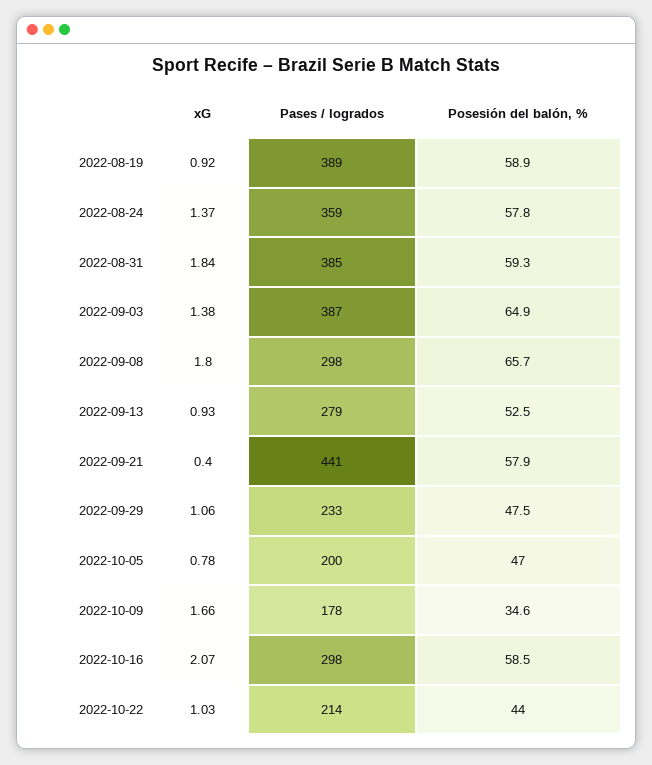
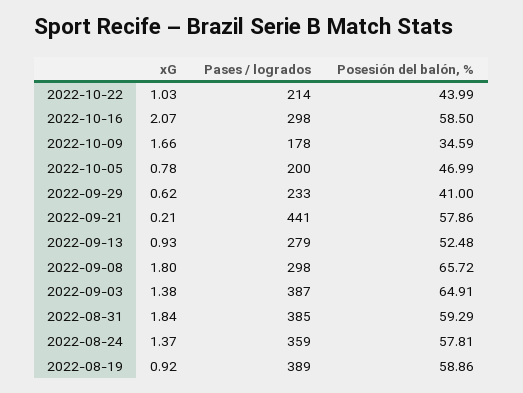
  {
    "xG": {
      "2022-08-19": 0.92,
      "2022-08-24": 1.37,
      "2022-08-31": 1.84,
      "2022-09-03": 1.38,
      "2022-09-08": 1.8,
      "2022-09-13": 0.93,
-     "2022-09-21": 0.4,
+     "2022-09-21": 0.21,
-     "2022-09-29": 1.06,
+     "2022-09-29": 0.62,
      "2022-10-05": 0.78,
      "2022-10-09": 1.66,
      "2022-10-16": 2.07,
      "2022-10-22": 1.03
    },
    "Pases / logrados": {
      "2022-08-19": 389,
      "2022-08-24": 359,
      "2022-08-31": 385,
      "2022-09-03": 387,
      "2022-09-08": 298,
      "2022-09-13": 279,
      "2022-09-21": 441,
      "2022-09-29": 233,
      "2022-10-05": 200,
      "2022-10-09": 178,
      "2022-10-16": 298,
      "2022-10-22": 214
    },
    "Posesión del balón, %": {
      "2022-08-19": 58.86,
      "2022-08-24": 57.81,
      "2022-08-31": 59.29,
      "2022-09-03": 64.91,
      "2022-09-08": 65.72,
      "2022-09-13": 52.48,
      "2022-09-21": 57.86,
-     "2022-09-29": 47.5,
+     "2022-09-29": 41,
      "2022-10-05": 46.99,
      "2022-10-09": 34.59,
      "2022-10-16": 58.5,
      "2022-10-22": 43.99
    }
  }

